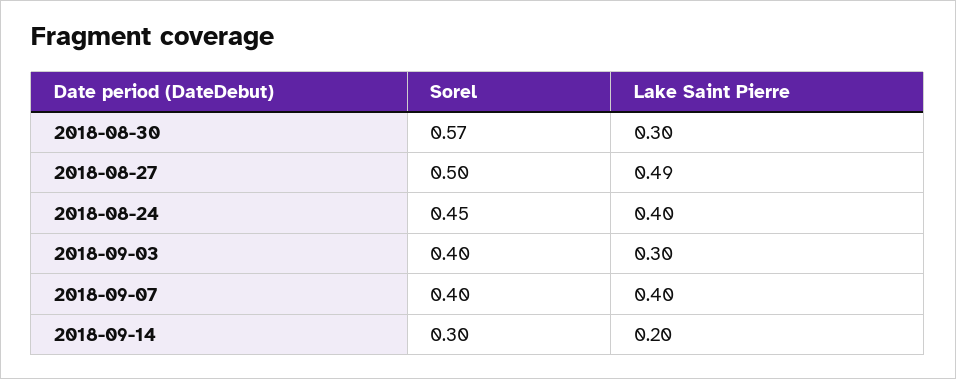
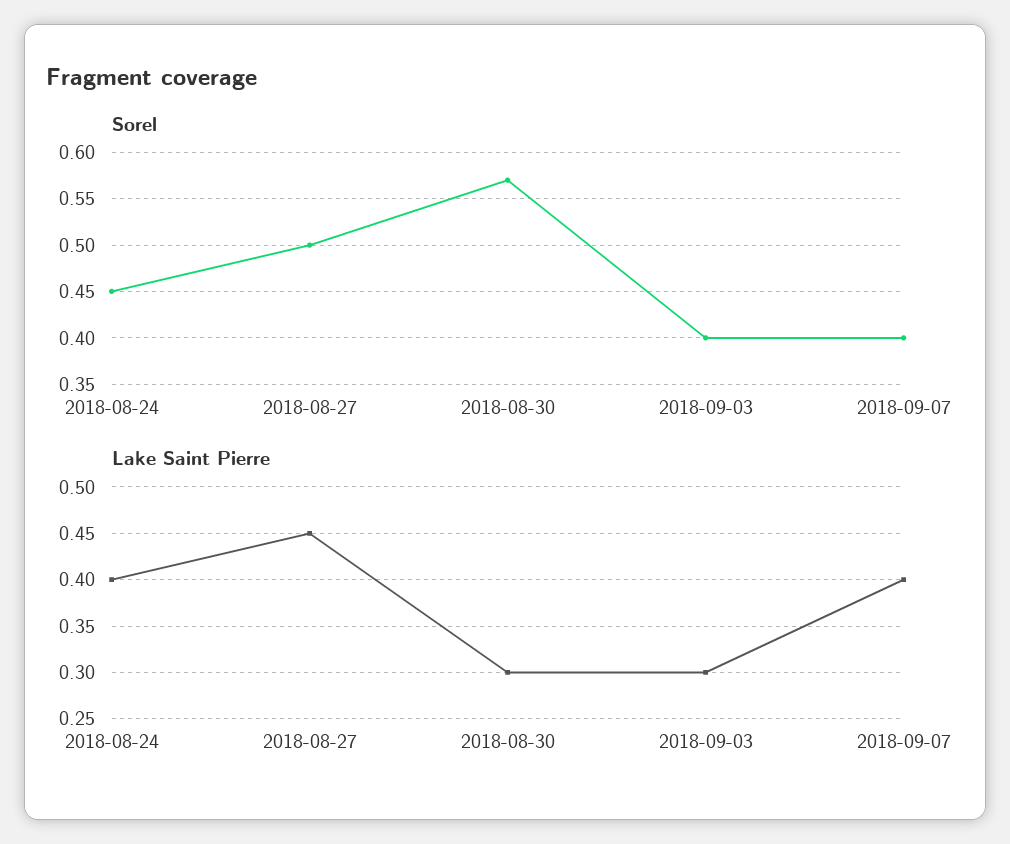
  {
    "Sorel": {
      "2018-08-30": 0.57,
      "2018-08-27": 0.5,
      "2018-08-24": 0.45,
      "2018-09-03": 0.4,
-     "2018-09-07": 0.4,
+     "2018-09-07": 0.4
-     "2018-09-14": 0.3
    },
    "Lake Saint Pierre": {
      "2018-08-30": 0.3,
-     "2018-08-27": 0.49,
+     "2018-08-27": 0.45,
      "2018-08-24": 0.4,
      "2018-09-03": 0.3,
-     "2018-09-07": 0.4,
+     "2018-09-07": 0.4
-     "2018-09-14": 0.2
    }
  }

